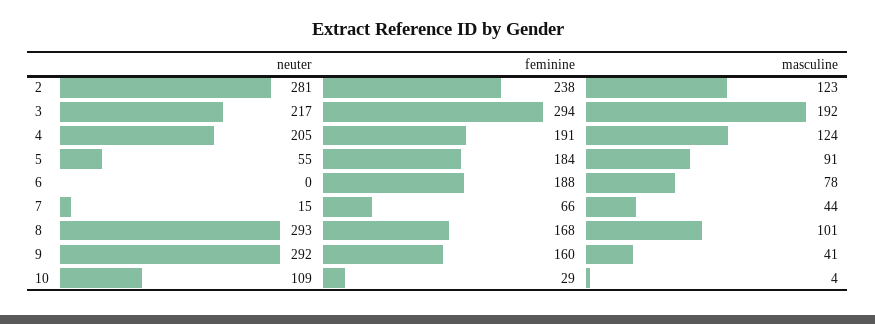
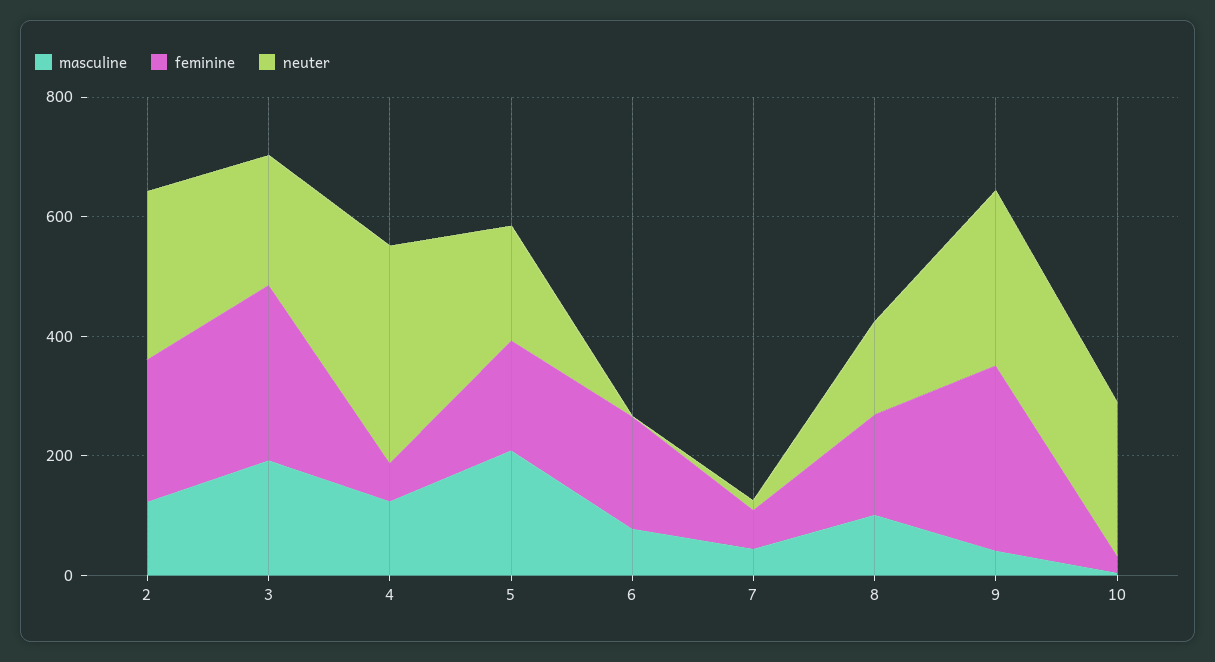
  {
    "neuter": {
      "2": 281,
      "3": 217,
-     "4": 205,
+     "4": 350,
-     "5": 55,
+     "5": 200,
      "6": 0,
      "7": 15,
-     "8": 293,
+     "8": 150,
      "9": 292,
-     "10": 109
+     "10": 250
    },
    "feminine": {
      "2": 238,
      "3": 294,
-     "4": 191,
+     "4": 50,
      "5": 184,
      "6": 188,
      "7": 66,
      "8": 168,
-     "9": 160,
+     "9": 300,
      "10": 29
    },
    "masculine": {
      "2": 123,
      "3": 192,
      "4": 124,
-     "5": 91,
+     "5": 200,
      "6": 78,
      "7": 44,
      "8": 101,
      "9": 41,
      "10": 4
    }
  }

